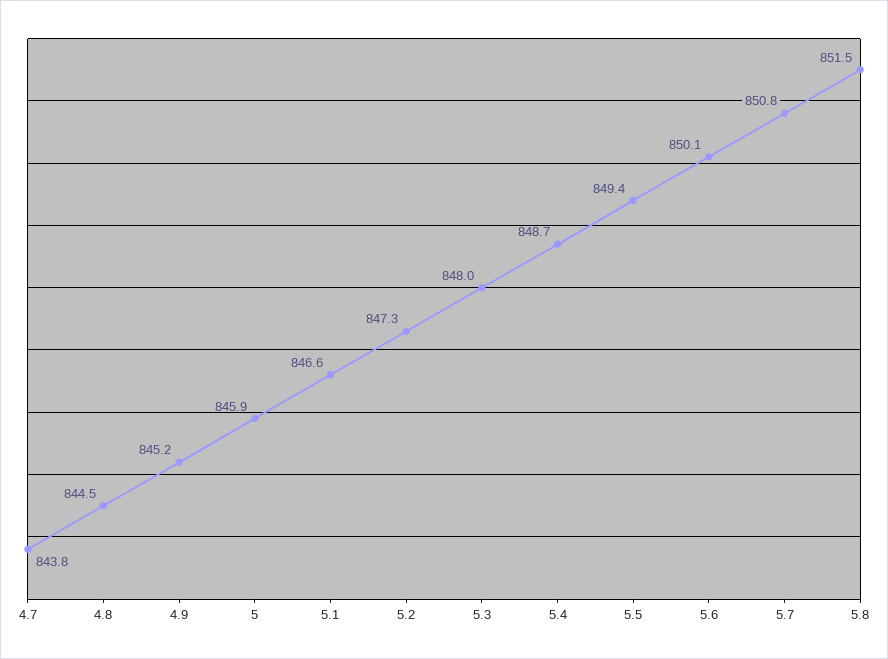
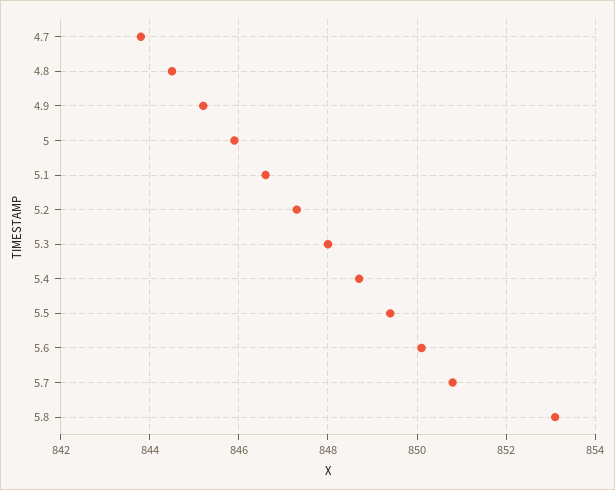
  {
    "4.7": 843.8,
    "4.8": 844.5,
    "4.9": 845.2,
    "5": 845.9,
    "5.1": 846.6,
    "5.2": 847.3,
    "5.3": 848,
    "5.4": 848.7,
    "5.5": 849.4,
    "5.6": 850.1,
    "5.7": 850.8,
-   "5.8": 851.5
+   "5.8": 853
  }

